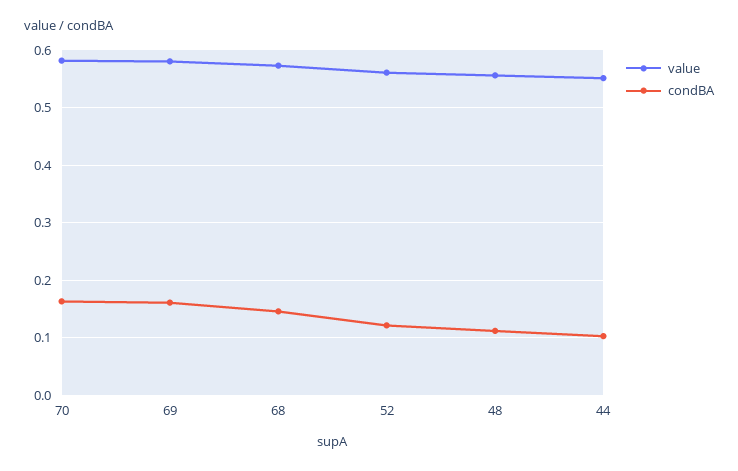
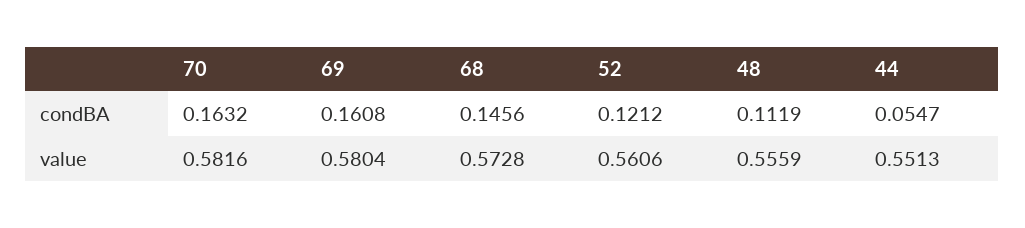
  {
    "value": {
      "70": 0.5816,
      "69": 0.5804,
      "68": 0.5728,
      "52": 0.5606,
      "48": 0.5559,
      "44": 0.5513
    },
    "condBA": {
      "70": 0.1632,
      "69": 0.1608,
      "68": 0.1456,
      "52": 0.1212,
      "48": 0.1119,
-     "44": 0.1
+     "44": 0.0547
    }
  }

